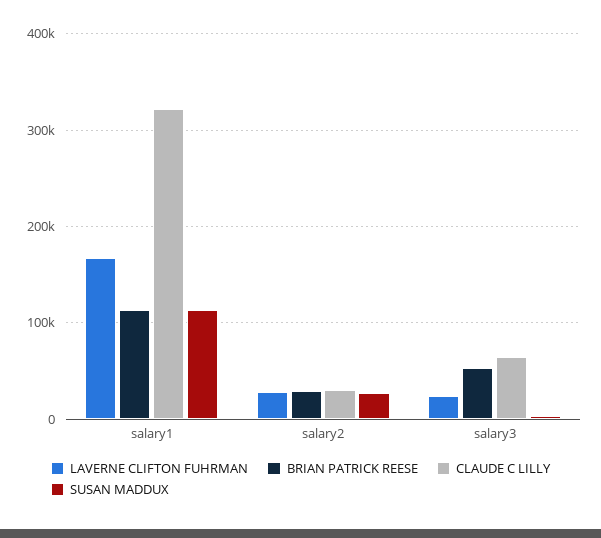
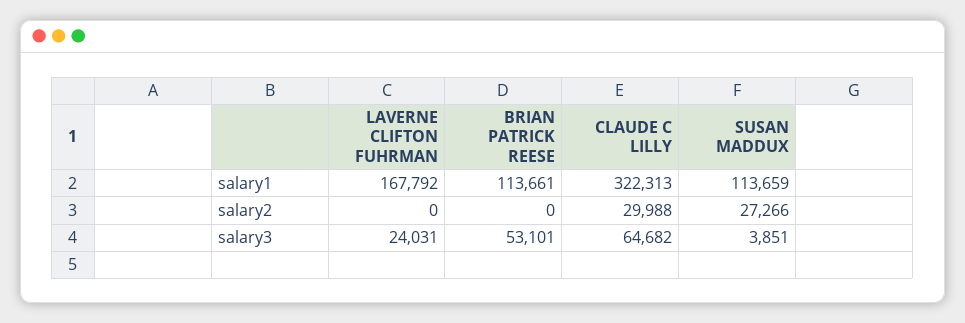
  {
    "LAVERNE CLIFTON FUHRMAN": {
      "salary1": 167792,
-     "salary2": 30000,
+     "salary2": 0,
      "salary3": 24031
    },
    "BRIAN PATRICK REESE": {
      "salary1": 113661,
-     "salary2": 30000,
+     "salary2": 0,
      "salary3": 53101
    },
    "CLAUDE C LILLY": {
      "salary1": 322313,
      "salary2": 29988,
      "salary3": 64682
    },
    "SUSAN MADDUX": {
      "salary1": 113659,
      "salary2": 27266,
      "salary3": 3851
    }
  }

